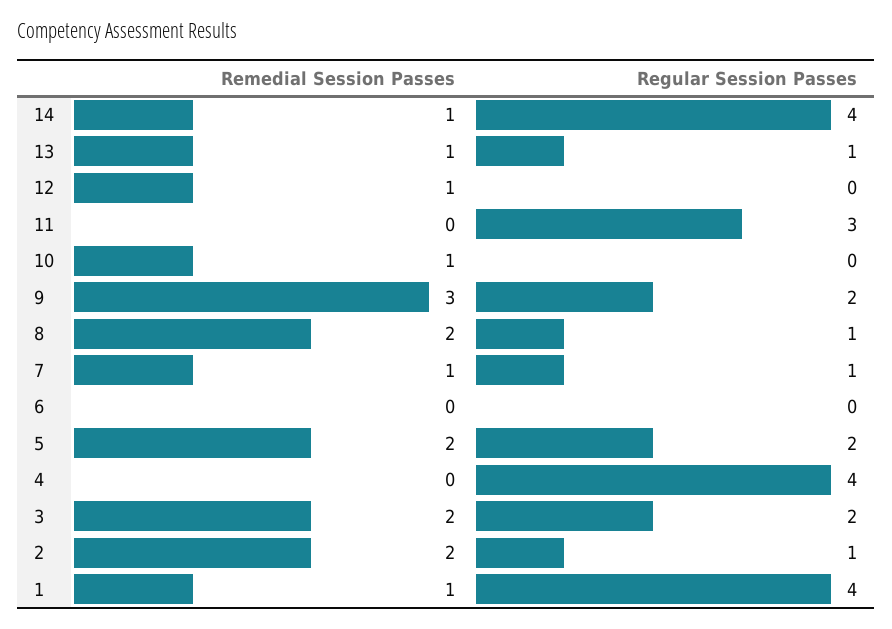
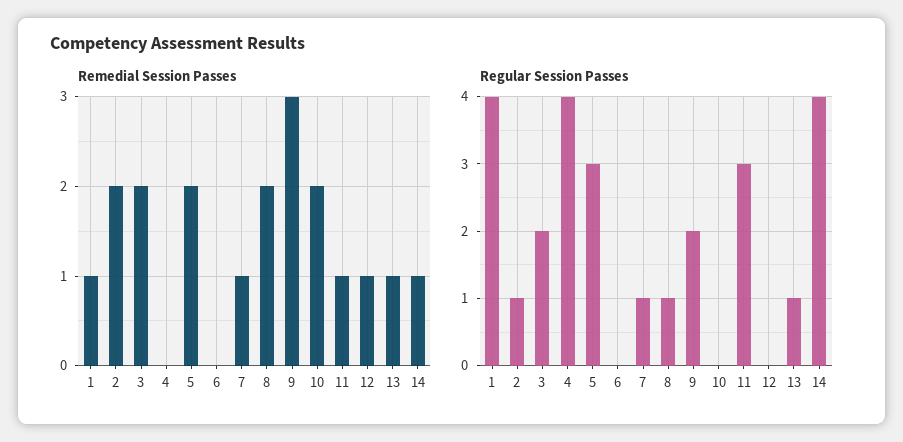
  {
    "Remedial Session Passes": {
      "14": 1,
      "13": 1,
      "12": 1,
-     "11": 0,
+     "11": 1,
-     "10": 1,
+     "10": 2,
      "9": 3,
      "8": 2,
      "7": 1,
      "6": 0,
      "5": 2,
      "4": 0,
      "3": 2,
      "2": 2,
      "1": 1
    },
    "Regular Session Passes": {
      "14": 4,
      "13": 1,
      "12": 0,
      "11": 3,
      "10": 0,
      "9": 2,
      "8": 1,
      "7": 1,
      "6": 0,
-     "5": 2,
+     "5": 3,
      "4": 4,
      "3": 2,
      "2": 1,
      "1": 4
    }
  }

